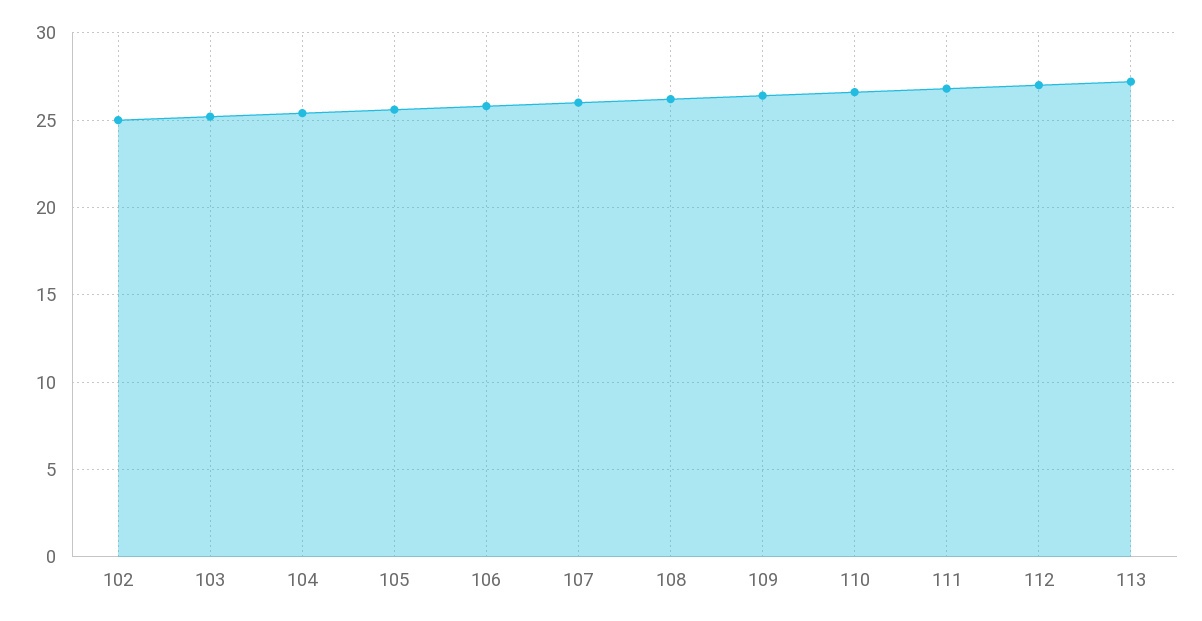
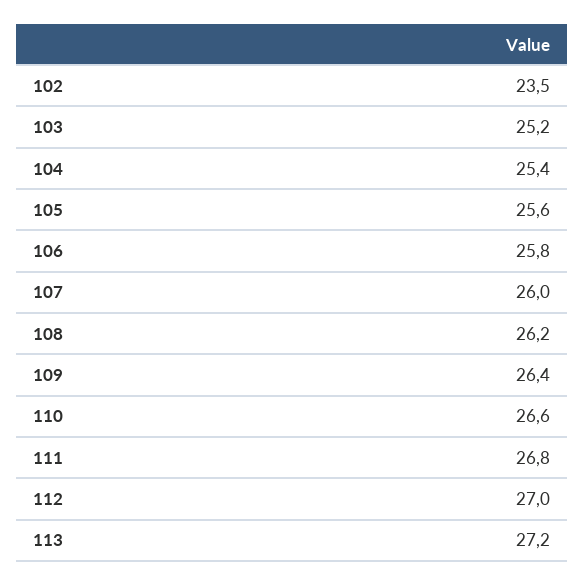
  {
-   "102": 25,
+   "102": 23.5,
    "103": 25.2,
    "104": 25.4,
    "105": 25.6,
    "106": 25.8,
    "107": 26,
    "108": 26.2,
    "109": 26.4,
    "110": 26.6,
    "111": 26.8,
    "112": 27,
    "113": 27.2
  }

